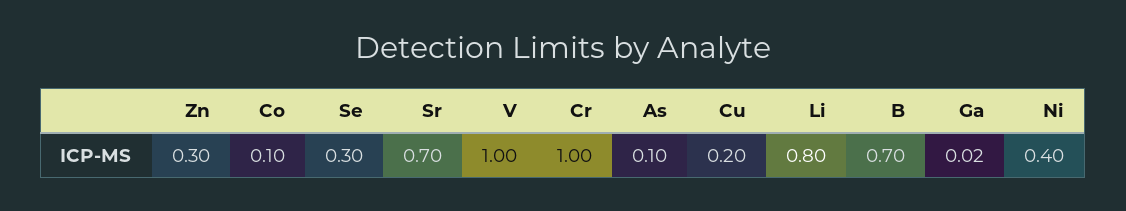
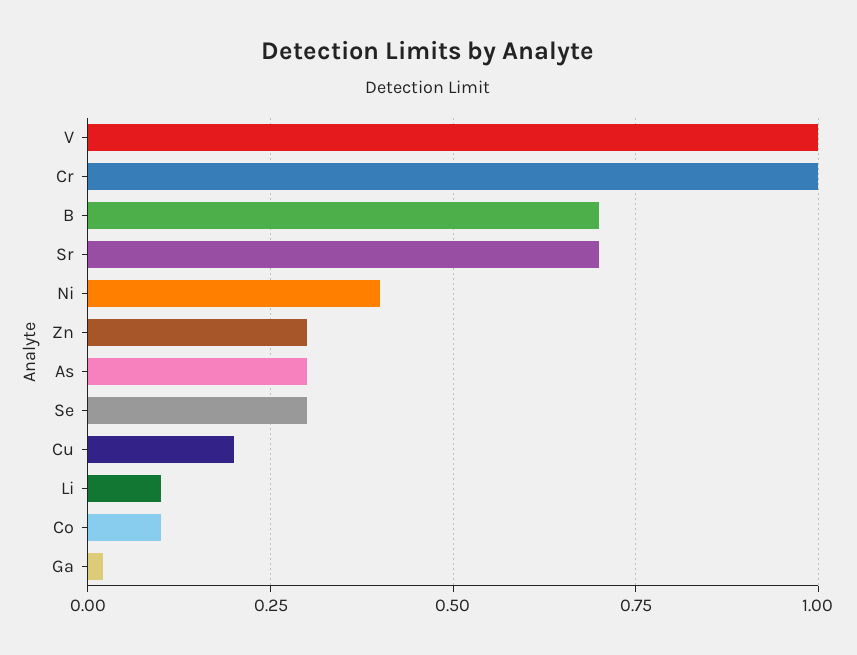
  {
    "Zn": 0.3,
    "Co": 0.1,
    "Se": 0.3,
    "Sr": 0.7,
    "V": 1,
    "Cr": 1,
-   "As": 0.1,
+   "As": 0.3,
    "Cu": 0.2,
-   "Li": 0.8,
+   "Li": 0.1,
    "B": 0.7,
    "Ga": 0.02,
    "Ni": 0.4
  }

